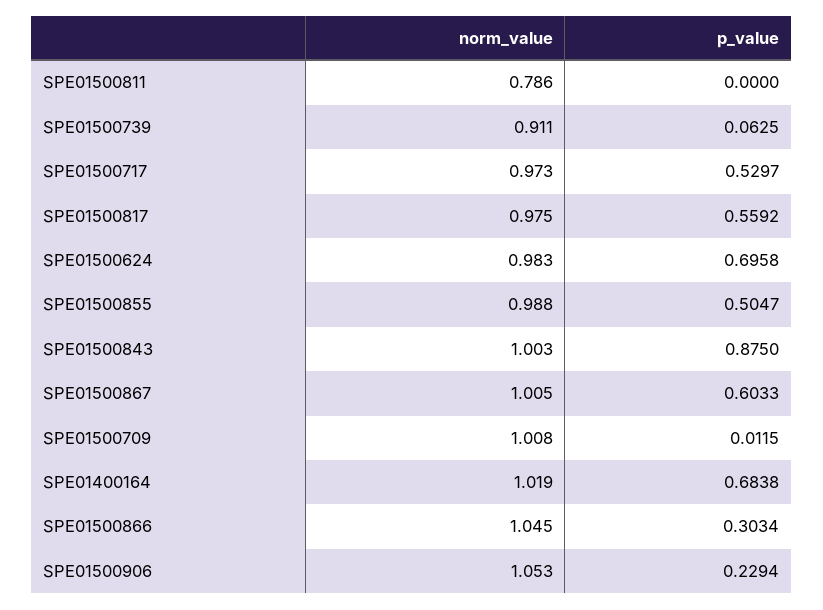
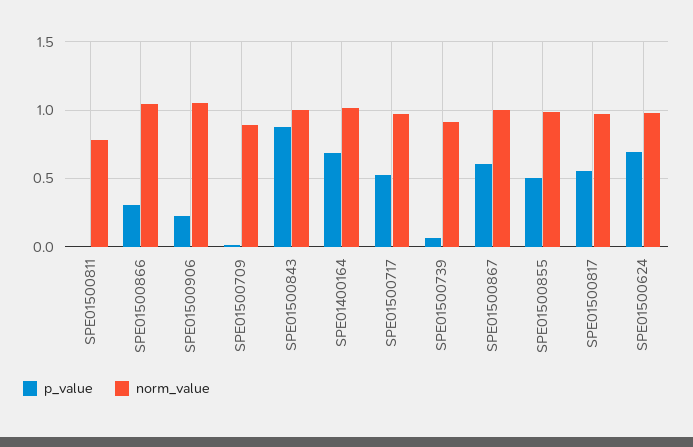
  {
    "norm_value": {
      "SPE01500811": 0.786,
      "SPE01500739": 0.911,
      "SPE01500717": 0.973,
      "SPE01500817": 0.975,
      "SPE01500624": 0.983,
      "SPE01500855": 0.988,
      "SPE01500843": 1.003,
      "SPE01500867": 1.005,
-     "SPE01500709": 1.008,
+     "SPE01500709": 0.9,
      "SPE01400164": 1.019,
      "SPE01500866": 1.045,
      "SPE01500906": 1.053
    },
    "p_value": {
      "SPE01500811": 0,
      "SPE01500739": 0.0625,
      "SPE01500717": 0.5297,
      "SPE01500817": 0.5592,
      "SPE01500624": 0.6958,
      "SPE01500855": 0.5047,
      "SPE01500843": 0.875,
      "SPE01500867": 0.6033,
      "SPE01500709": 0.0115,
      "SPE01400164": 0.6838,
      "SPE01500866": 0.3034,
      "SPE01500906": 0.2294
    }
  }

